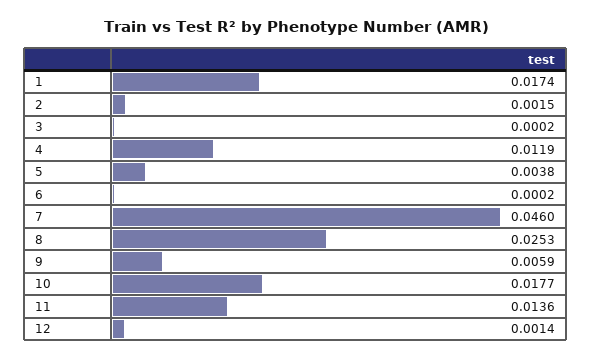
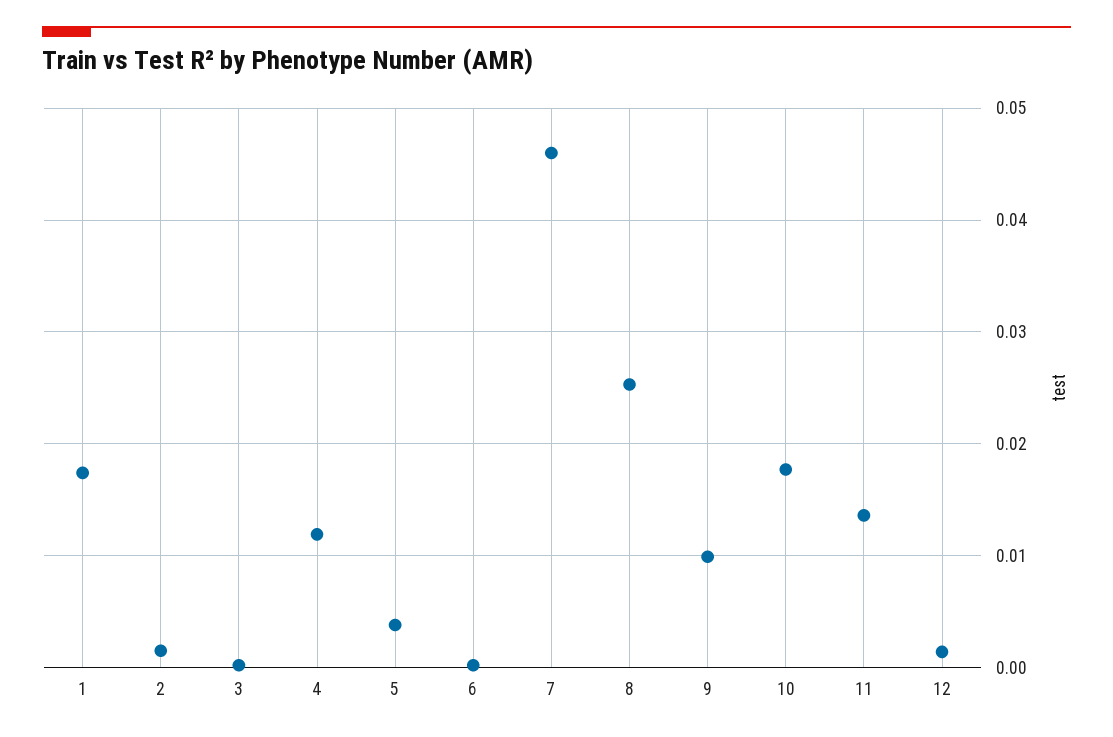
  {
    "1": 0.0174,
    "2": 0.0015,
    "3": 0.0002,
    "4": 0.0119,
    "5": 0.0038,
    "6": 0.0002,
    "7": 0.046,
    "8": 0.0253,
-   "9": 0.0059,
+   "9": 0.01,
    "10": 0.0177,
    "11": 0.0136,
    "12": 0.0014
  }

